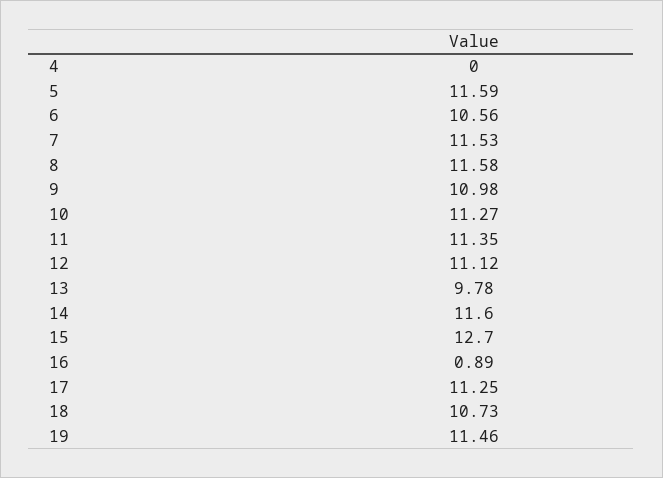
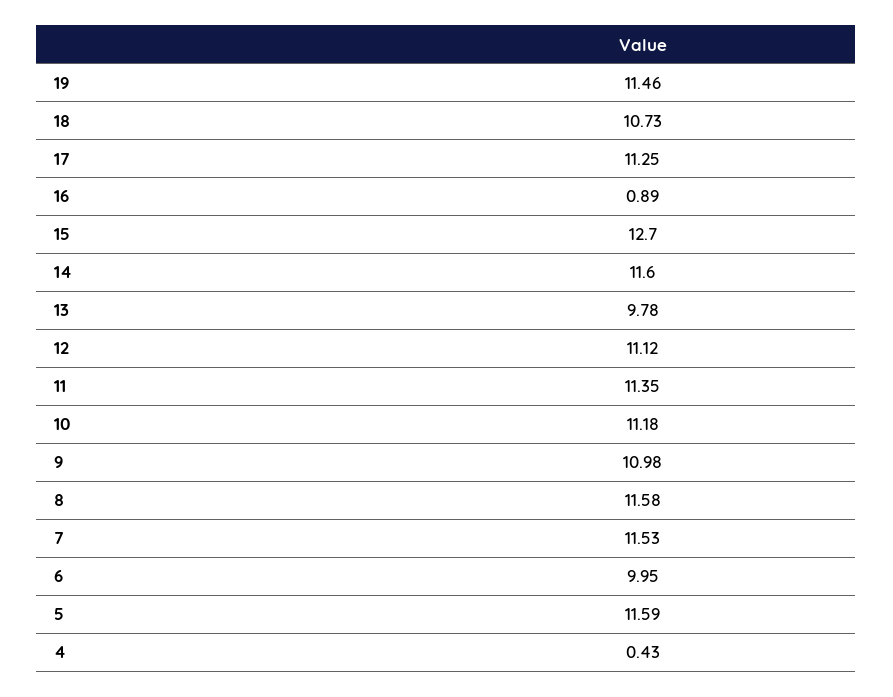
  {
-   "4": 0,
+   "4": 0.43,
    "5": 11.59,
-   "6": 10.56,
+   "6": 9.95,
    "7": 11.53,
    "8": 11.58,
    "9": 10.98,
-   "10": 11.27,
+   "10": 11.18,
    "11": 11.35,
    "12": 11.12,
    "13": 9.78,
    "14": 11.6,
    "15": 12.7,
    "16": 0.89,
    "17": 11.25,
    "18": 10.73,
    "19": 11.46
  }

